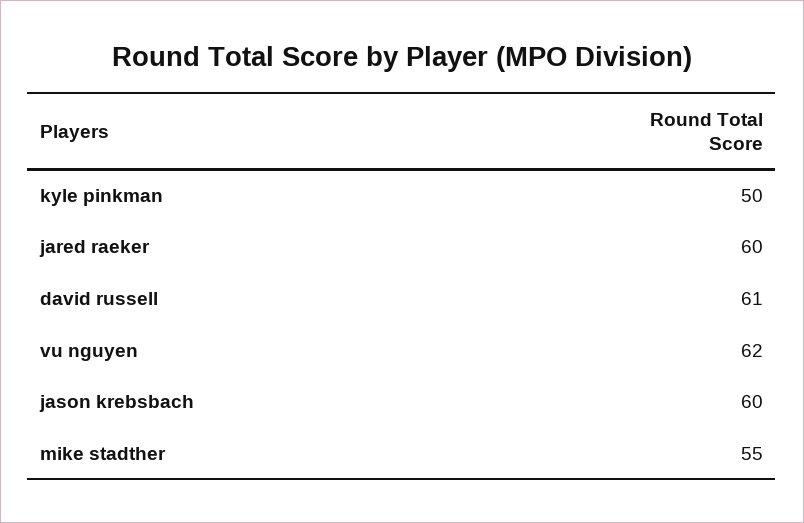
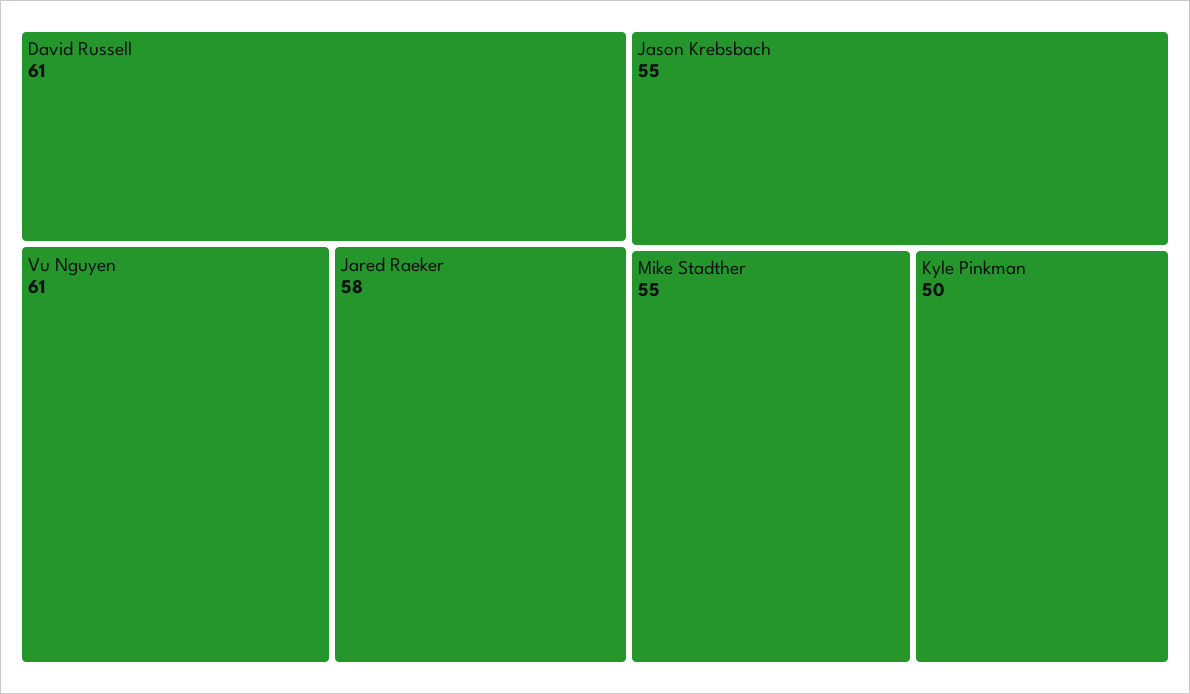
  {
    "kyle pinkman": 50,
-   "jared raeker": 60,
+   "jared raeker": 58,
    "david russell": 61,
-   "vu nguyen": 62,
+   "vu nguyen": 61,
-   "jason krebsbach": 60,
+   "jason krebsbach": 55,
    "mike stadther": 55
  }

